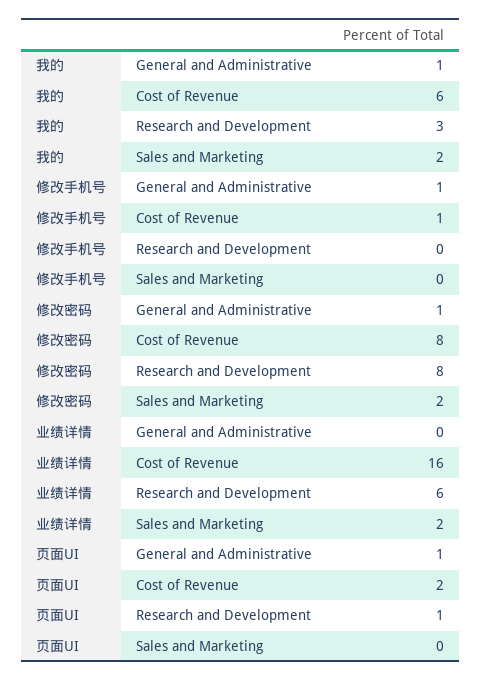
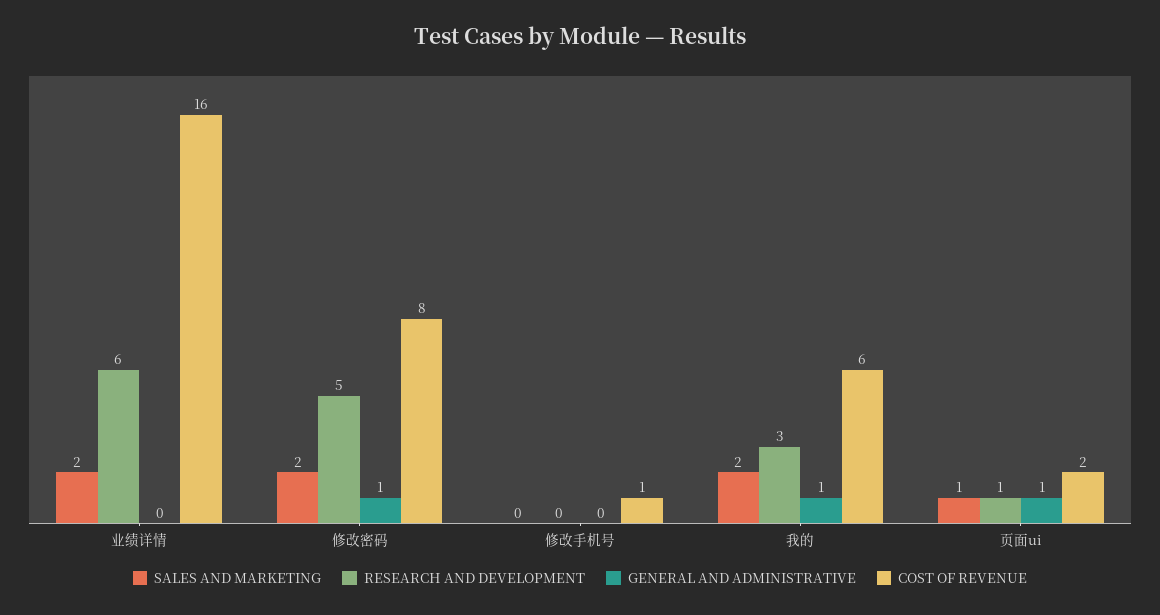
  {
    "General and Administrative": {
      "我的": 1,
-     "修改手机号": 1,
+     "修改手机号": 0,
      "修改密码": 1,
      "业绩详情": 0,
      "页面UI": 1
    },
    "Cost of Revenue": {
      "我的": 6,
      "修改手机号": 1,
      "修改密码": 8,
      "业绩详情": 16,
      "页面UI": 2
    },
    "Research and Development": {
      "我的": 3,
      "修改手机号": 0,
-     "修改密码": 8,
+     "修改密码": 5,
      "业绩详情": 6,
      "页面UI": 1
    },
    "Sales and Marketing": {
      "我的": 2,
      "修改手机号": 0,
      "修改密码": 2,
      "业绩详情": 2,
-     "页面UI": 0
+     "页面UI": 1
    }
  }

